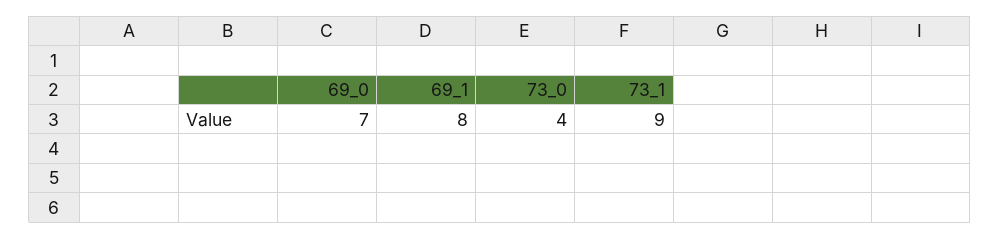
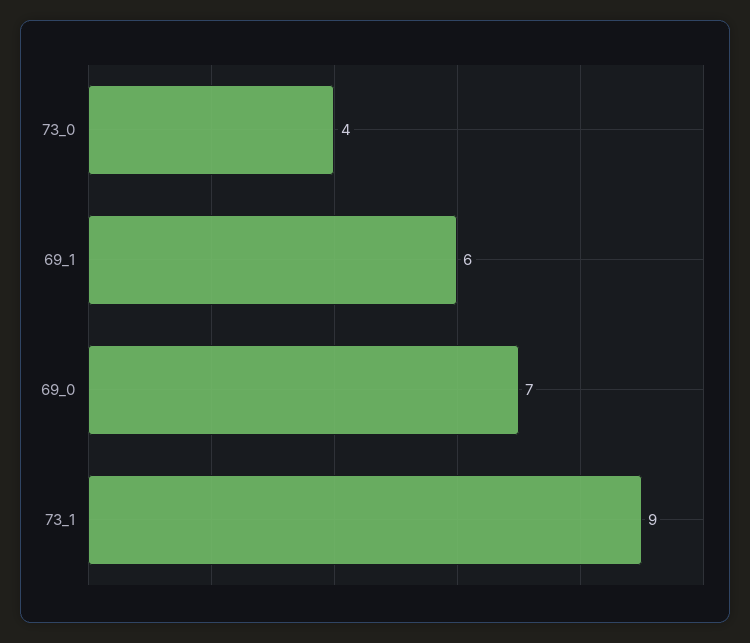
  {
    "69_0": 7,
-   "69_1": 8,
+   "69_1": 6,
    "73_0": 4,
    "73_1": 9
  }

